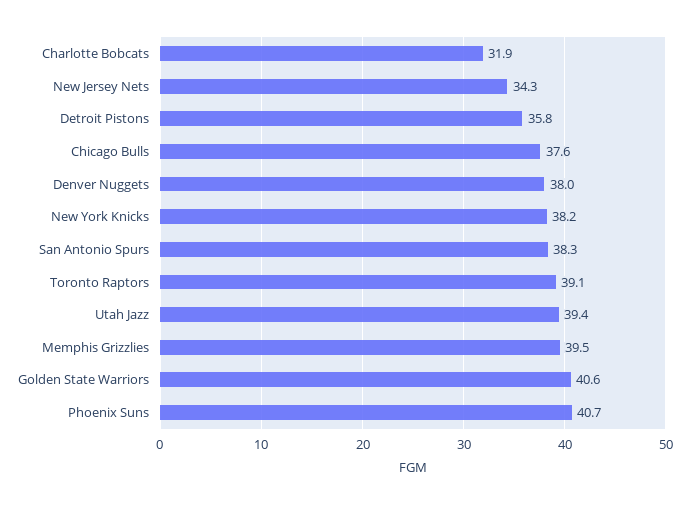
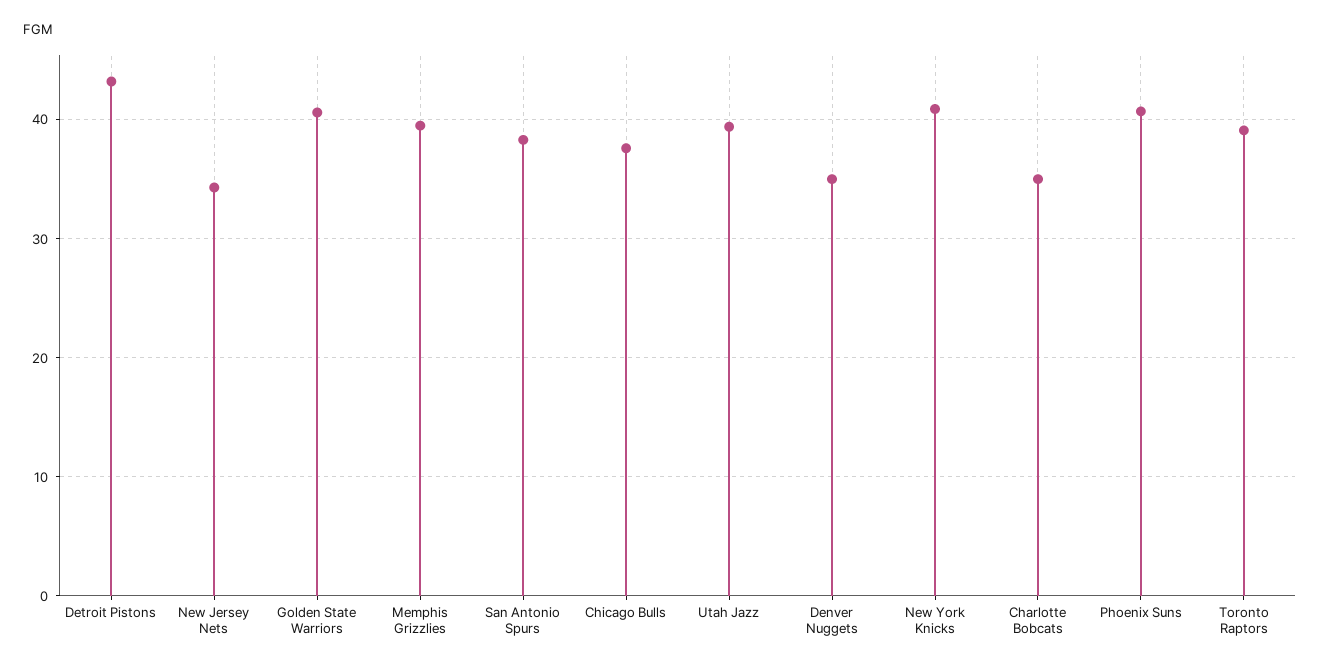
  {
-   "Charlotte Bobcats": 31.9,
+   "Charlotte Bobcats": 35,
    "New Jersey Nets": 34.3,
-   "Detroit Pistons": 35.8,
+   "Detroit Pistons": 43,
    "Chicago Bulls": 37.6,
-   "Denver Nuggets": 38,
+   "Denver Nuggets": 35,
-   "New York Knicks": 38.2,
+   "New York Knicks": 41,
    "San Antonio Spurs": 38.3,
    "Toronto Raptors": 39.1,
    "Utah Jazz": 39.4,
    "Memphis Grizzlies": 39.5,
    "Golden State Warriors": 40.6,
    "Phoenix Suns": 40.7
  }

